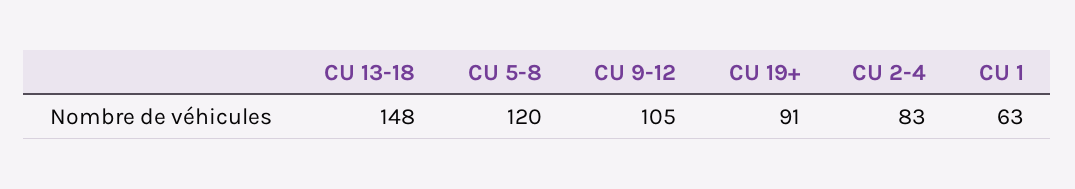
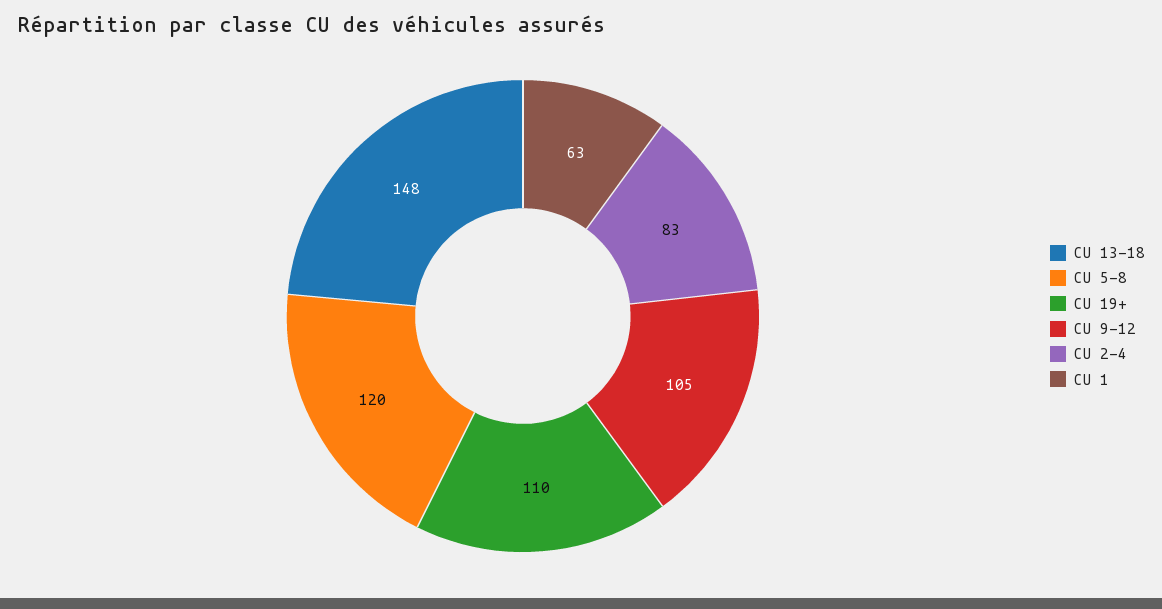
  {
    "CU 13-18": 148,
    "CU 5-8": 120,
    "CU 9-12": 105,
-   "CU 19+": 91,
+   "CU 19+": 110,
    "CU 2-4": 83,
    "CU 1": 63
  }

